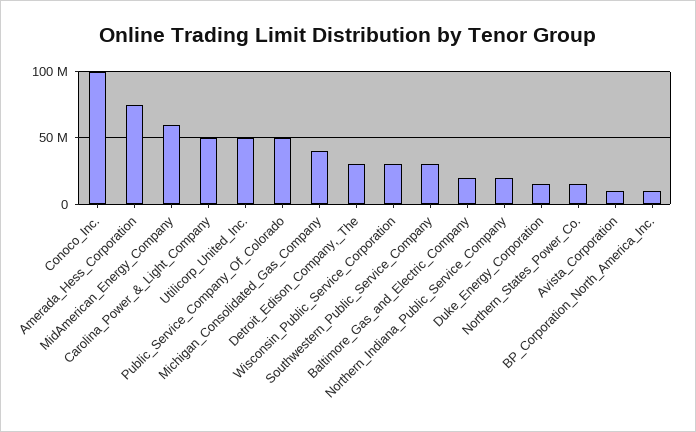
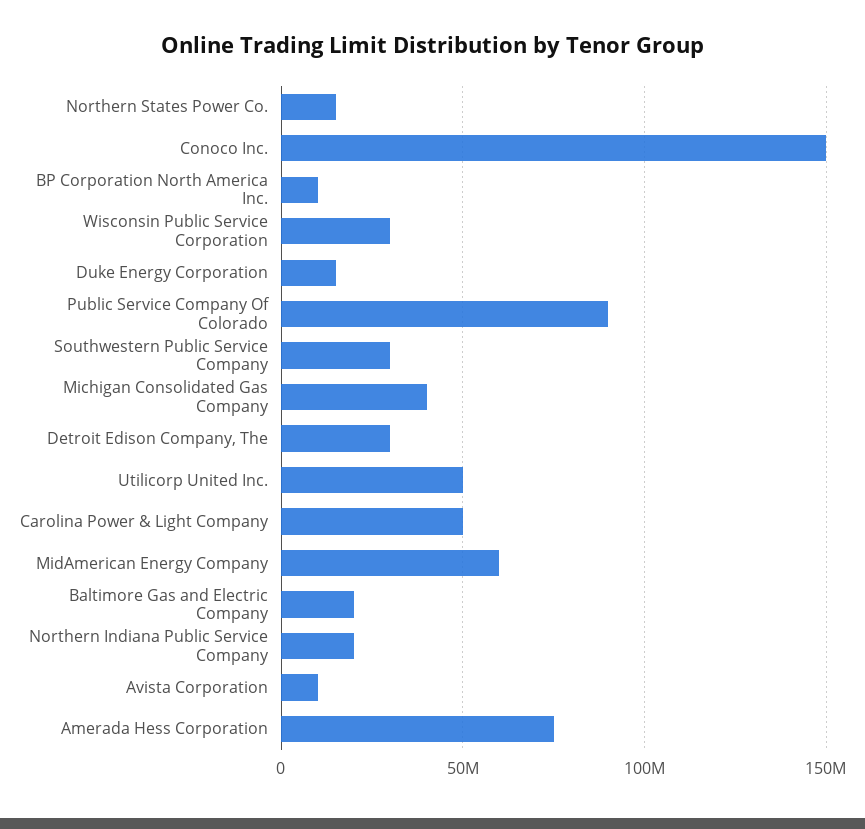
  {
-   "Conoco_Inc.": 100000000,
+   "Conoco_Inc.": 150000000,
    "Amerada_Hess_Corporation": 75000000,
    "MidAmerican_Energy_Company": 60000000,
    "Carolina_Power_&_Light_Company": 50000000,
    "Utilicorp_United_Inc.": 50000000,
-   "Public_Service_Company_Of_Colorado": 50000000,
+   "Public_Service_Company_Of_Colorado": 90000000,
    "Michigan_Consolidated_Gas_Company": 40000000,
    "Detroit_Edison_Company,_The": 30000000,
    "Wisconsin_Public_Service_Corporation": 30000000,
    "Southwestern_Public_Service_Company": 30000000,
    "Baltimore_Gas_and_Electric_Company": 20000000,
    "Northern_Indiana_Public_Service_Company": 20000000,
    "Duke_Energy_Corporation": 15000000,
    "Northern_States_Power_Co.": 15000000,
    "Avista_Corporation": 10000000,
    "BP_Corporation_North_America_Inc.": 10000000
  }

